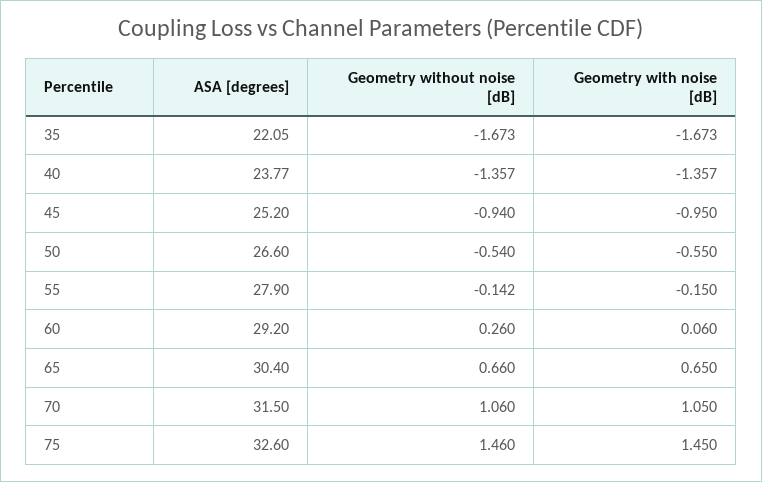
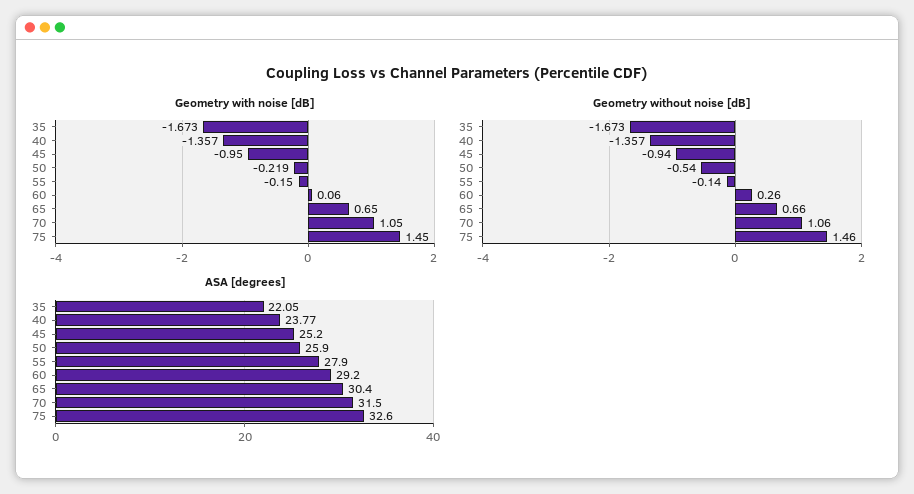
  {
    "ASA [degrees]": {
      "35": 22.05,
      "40": 23.77,
      "45": 25.2,
-     "50": 26.6,
+     "50": 25.9,
      "55": 27.9,
      "60": 29.2,
      "65": 30.4,
      "70": 31.5,
      "75": 32.6
    },
    "Geometry without noise [dB]": {
      "35": -1.673,
      "40": -1.357,
      "45": -0.94,
      "50": -0.54,
-     "55": -0.142,
+     "55": -0.14,
      "60": 0.26,
      "65": 0.66,
      "70": 1.06,
      "75": 1.46
    },
    "Geometry with noise [dB]": {
      "35": -1.673,
      "40": -1.357,
      "45": -0.95,
-     "50": -0.55,
+     "50": -0.219,
      "55": -0.15,
      "60": 0.06,
      "65": 0.65,
      "70": 1.05,
      "75": 1.45
    }
  }

